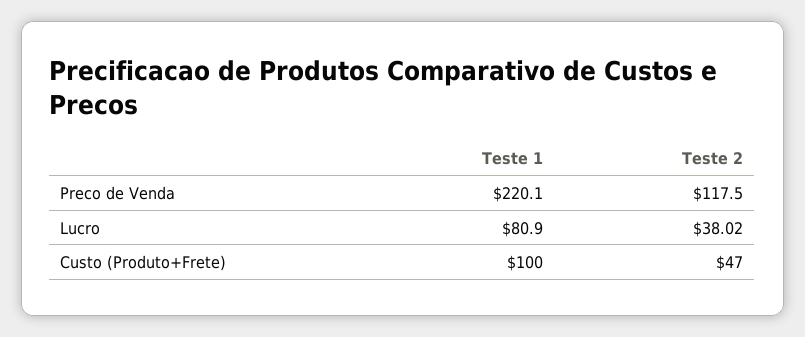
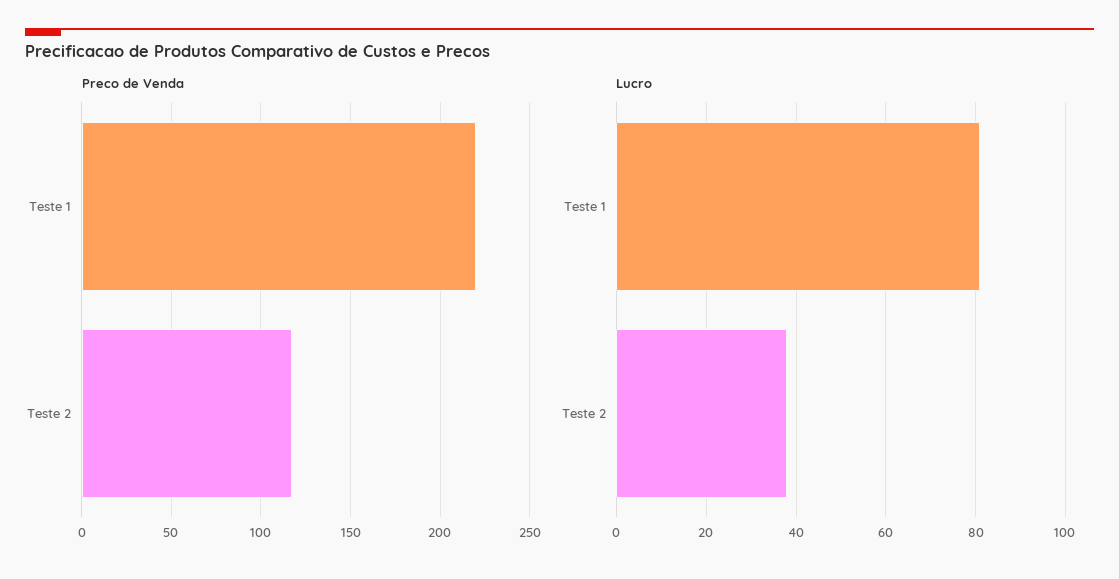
  {
    "Preco de Venda": {
      "Teste 1": 220.1,
      "Teste 2": 117.5
    },
    "Lucro": {
      "Teste 1": 80.9,
      "Teste 2": 38.02
-   },
+   }
-   "Custo (Produto+Frete)": {
-     "Teste 1": 100,
-     "Teste 2": 47
-   }
  }

